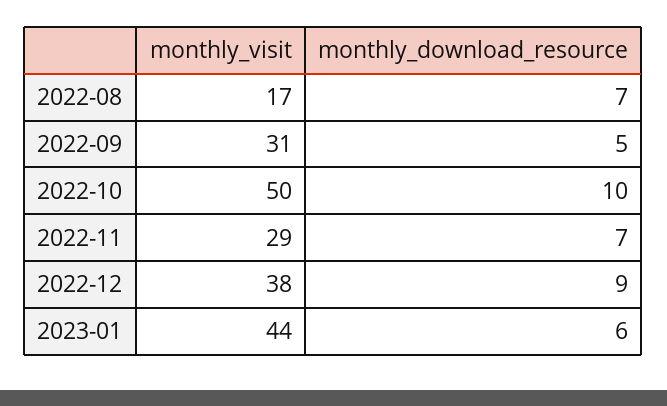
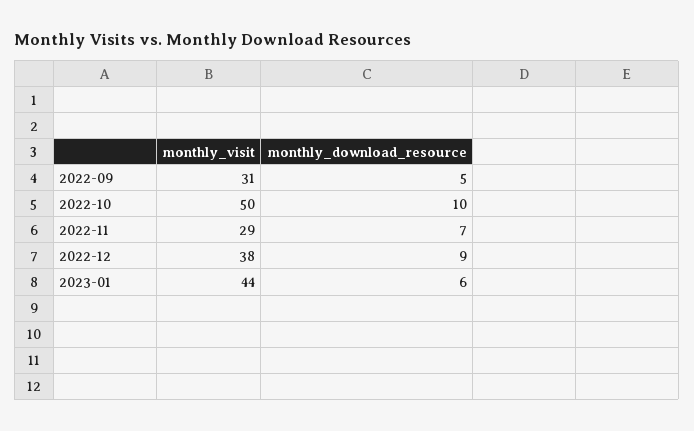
  {
    "monthly_visit": {
-     "2022-08": 17,
      "2022-09": 31,
      "2022-10": 50,
      "2022-11": 29,
      "2022-12": 38,
      "2023-01": 44
    },
    "monthly_download_resource": {
-     "2022-08": 7,
      "2022-09": 5,
      "2022-10": 10,
      "2022-11": 7,
      "2022-12": 9,
      "2023-01": 6
    }
  }

